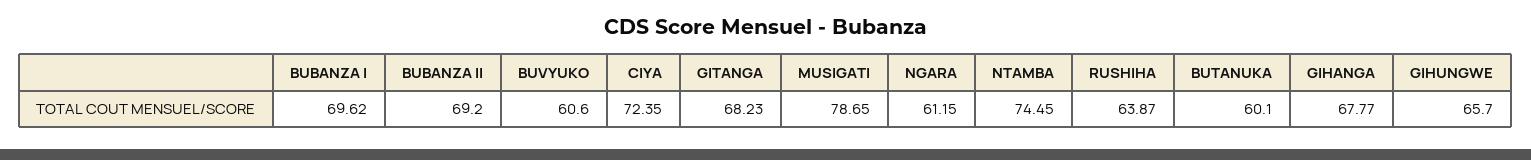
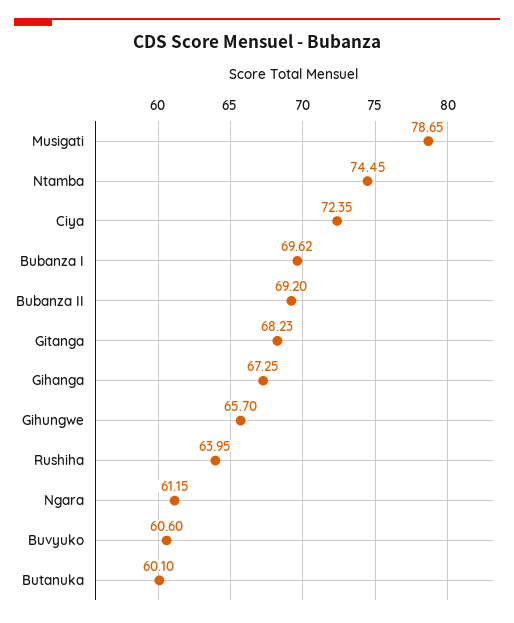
  {
    "BUBANZA I": 69.62,
    "BUBANZA II": 69.2,
    "BUVYUKO": 60.6,
    "CIYA": 72.35,
    "GITANGA": 68.23,
    "MUSIGATI": 78.65,
    "NGARA": 61.15,
    "NTAMBA": 74.45,
-   "RUSHIHA": 63.87,
+   "RUSHIHA": 63.95,
    "BUTANUKA": 60.1,
-   "GIHANGA": 67.77,
+   "GIHANGA": 67.25,
    "GIHUNGWE": 65.7
  }

